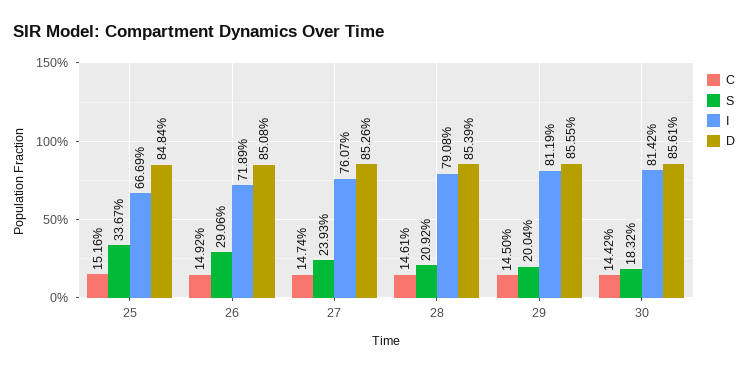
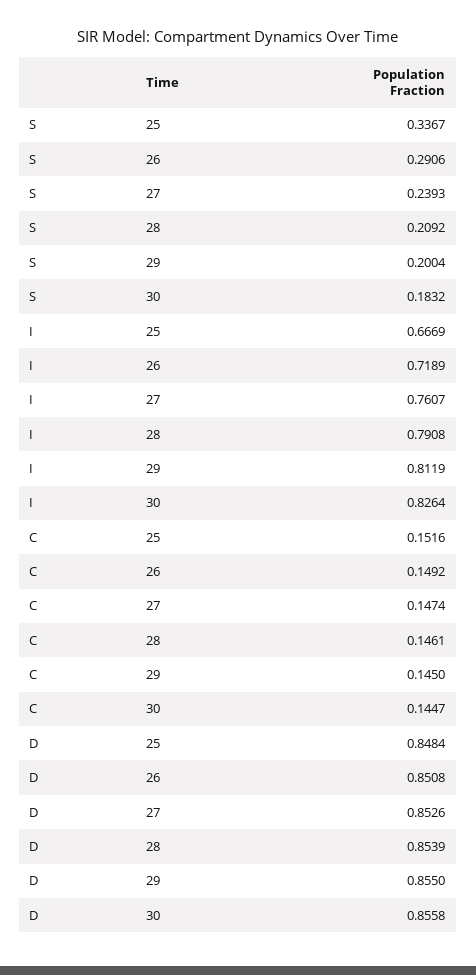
  {
    "C": {
      "25": 0.1516,
      "26": 0.1492,
      "27": 0.1474,
      "28": 0.1461,
      "29": 0.145,
-     "30": 0.1442
+     "30": 0.1447
    },
    "S": {
      "25": 0.3367,
      "26": 0.2906,
      "27": 0.2393,
      "28": 0.2092,
      "29": 0.2004,
      "30": 0.1832
    },
    "I": {
      "25": 0.6669,
      "26": 0.7189,
      "27": 0.7607,
      "28": 0.7908,
      "29": 0.8119,
-     "30": 0.8142
+     "30": 0.8264
    },
    "D": {
      "25": 0.8484,
      "26": 0.8508,
      "27": 0.8526,
      "28": 0.8539,
-     "29": 0.8555,
+     "29": 0.855,
-     "30": 0.8561
+     "30": 0.8558
    }
  }

